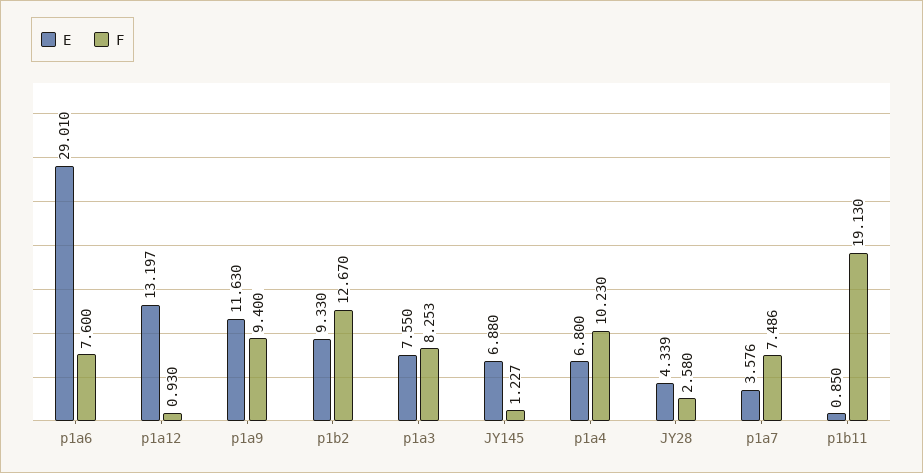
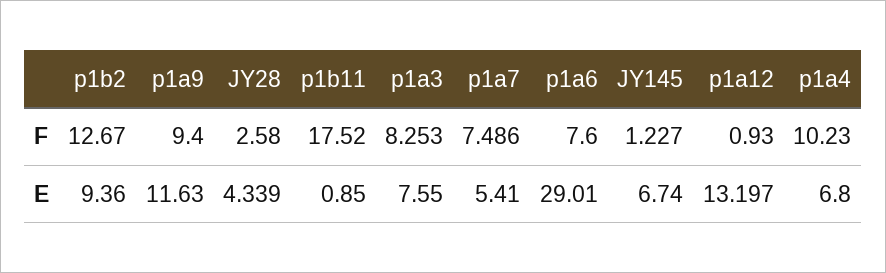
  {
    "E": {
      "p1a6": 29.01,
      "p1a12": 13.197,
      "p1a9": 11.63,
-     "p1b2": 9.33,
+     "p1b2": 9.36,
      "p1a3": 7.55,
-     "JY145": 6.88,
+     "JY145": 6.74,
      "p1a4": 6.8,
      "JY28": 4.339,
-     "p1a7": 3.576,
+     "p1a7": 5.41,
      "p1b11": 0.85
    },
    "F": {
      "p1a6": 7.6,
      "p1a12": 0.93,
      "p1a9": 9.4,
      "p1b2": 12.67,
      "p1a3": 8.253,
      "JY145": 1.227,
      "p1a4": 10.23,
      "JY28": 2.58,
      "p1a7": 7.486,
-     "p1b11": 19.13
+     "p1b11": 17.52
    }
  }

